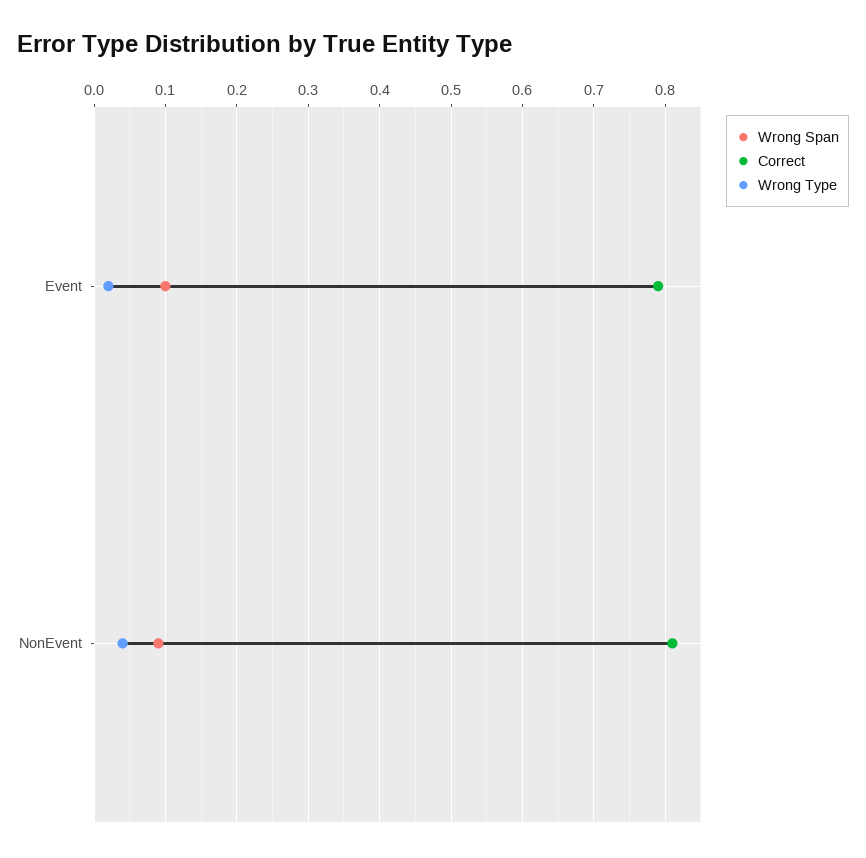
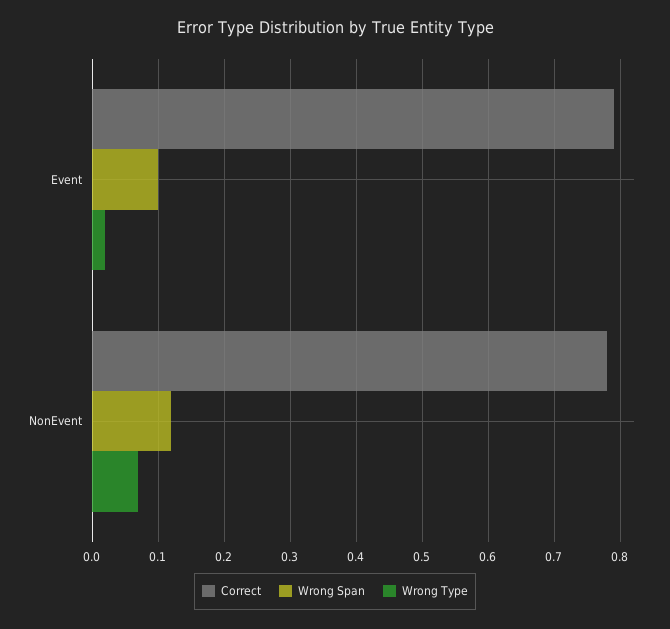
  {
    "Wrong Span": {
      "Event": 0.1,
-     "NonEvent": 0.09
+     "NonEvent": 0.12
    },
    "Correct": {
      "Event": 0.79,
-     "NonEvent": 0.81
+     "NonEvent": 0.78
    },
    "Wrong Type": {
      "Event": 0.02,
-     "NonEvent": 0.04
+     "NonEvent": 0.07
    }
  }

